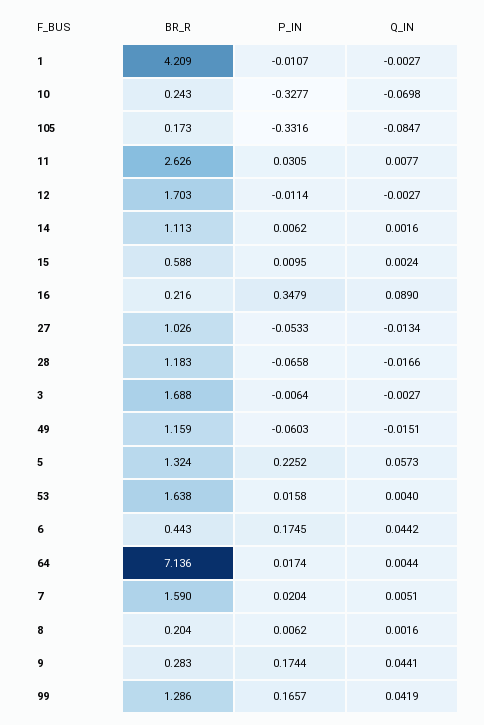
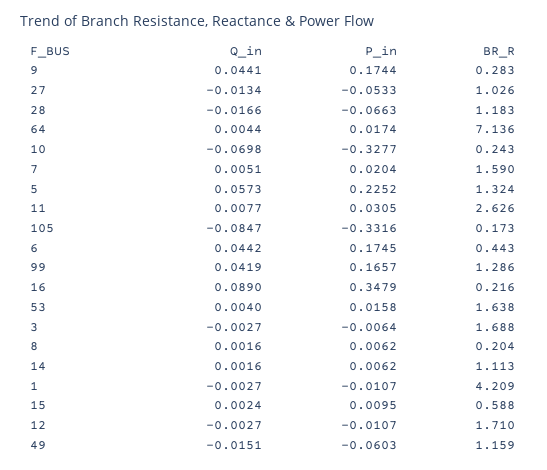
  {
    "BR_R": {
      "1": 4.209,
      "10": 0.243,
      "105": 0.173,
      "11": 2.626,
-     "12": 1.703,
+     "12": 1.71,
      "14": 1.113,
      "15": 0.588,
      "16": 0.216,
      "27": 1.026,
      "28": 1.183,
      "3": 1.688,
      "49": 1.159,
      "5": 1.324,
      "53": 1.638,
      "6": 0.443,
      "64": 7.136,
      "7": 1.59,
      "8": 0.204,
      "9": 0.283,
      "99": 1.286
    },
    "P_IN": {
      "1": -0.0107,
      "10": -0.3277,
      "105": -0.3316,
      "11": 0.0305,
-     "12": -0.0114,
+     "12": -0.0107,
      "14": 0.0062,
      "15": 0.0095,
      "16": 0.3479,
      "27": -0.0533,
-     "28": -0.0658,
+     "28": -0.0663,
      "3": -0.0064,
      "49": -0.0603,
      "5": 0.2252,
      "53": 0.0158,
      "6": 0.1745,
      "64": 0.0174,
      "7": 0.0204,
      "8": 0.0062,
      "9": 0.1744,
      "99": 0.1657
    },
    "Q_IN": {
      "1": -0.0027,
      "10": -0.0698,
      "105": -0.0847,
      "11": 0.0077,
      "12": -0.0027,
      "14": 0.0016,
      "15": 0.0024,
      "16": 0.089,
      "27": -0.0134,
      "28": -0.0166,
      "3": -0.0027,
      "49": -0.0151,
      "5": 0.0573,
      "53": 0.004,
      "6": 0.0442,
      "64": 0.0044,
      "7": 0.0051,
      "8": 0.0016,
      "9": 0.0441,
      "99": 0.0419
    }
  }

